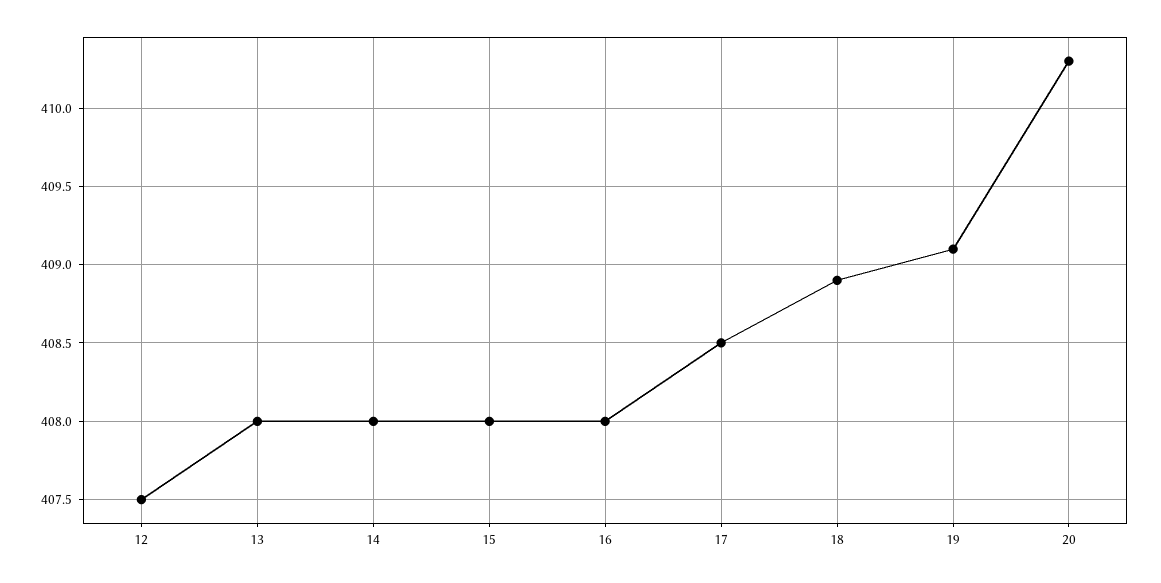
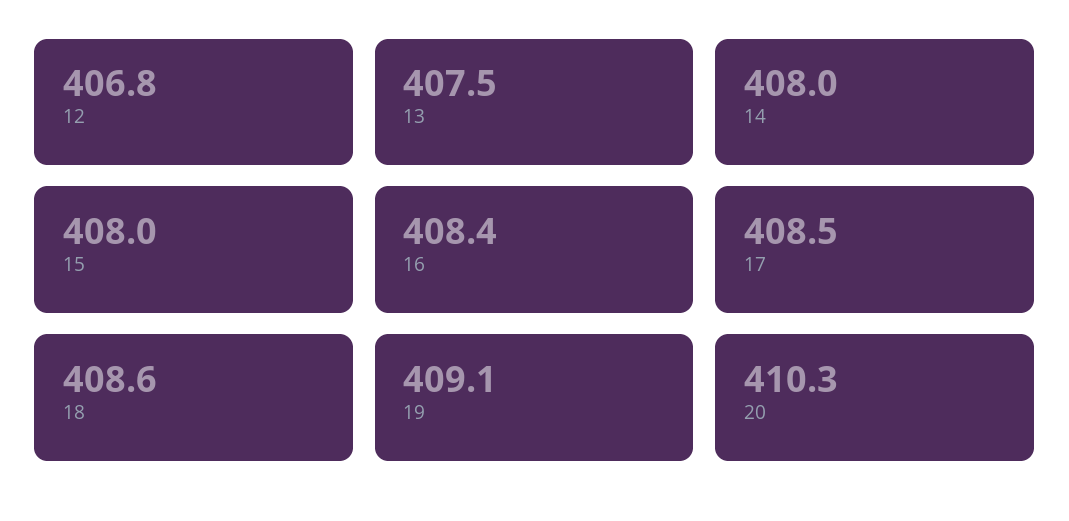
  {
-   "12": 407.5,
+   "12": 406.8,
-   "13": 408,
+   "13": 407.5,
    "14": 408,
    "15": 408,
-   "16": 408,
+   "16": 408.4,
    "17": 408.5,
-   "18": 408.9,
+   "18": 408.6,
    "19": 409.1,
    "20": 410.3
  }

